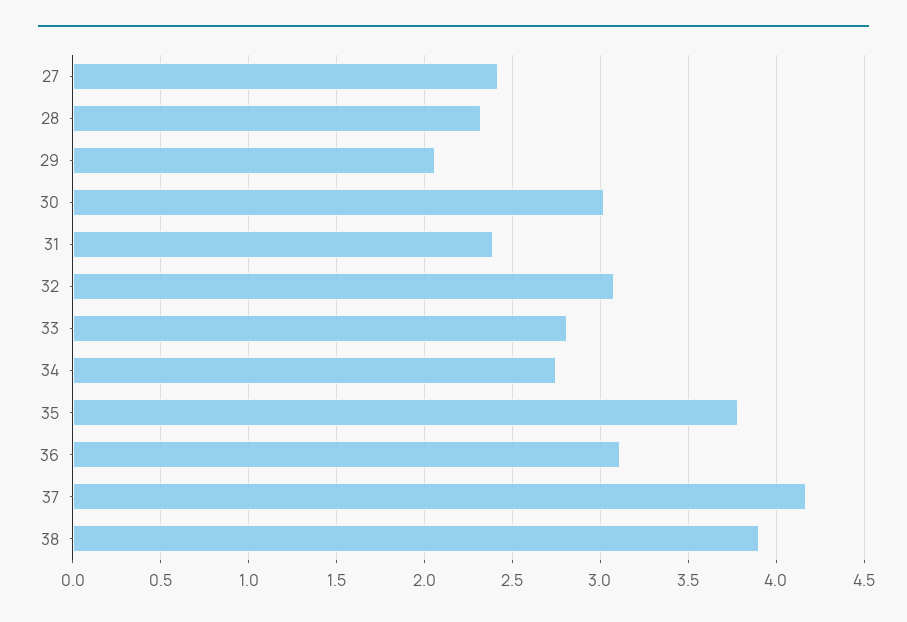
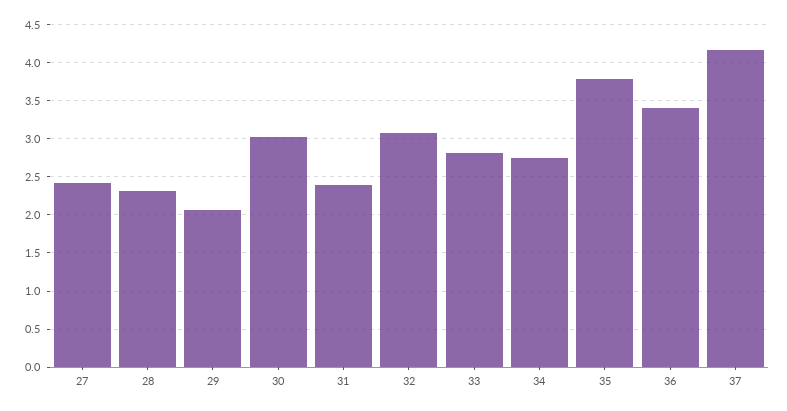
  {
    "27": 2.4,
    "28": 2.3,
    "29": 2.05,
    "30": 3,
    "31": 2.4,
    "32": 3.1,
    "33": 2.8,
    "34": 2.75,
    "35": 3.8,
-   "36": 3.1,
+   "36": 3.4,
-   "37": 4.15,
+   "37": 4.15
-   "38": 3.9
  }

